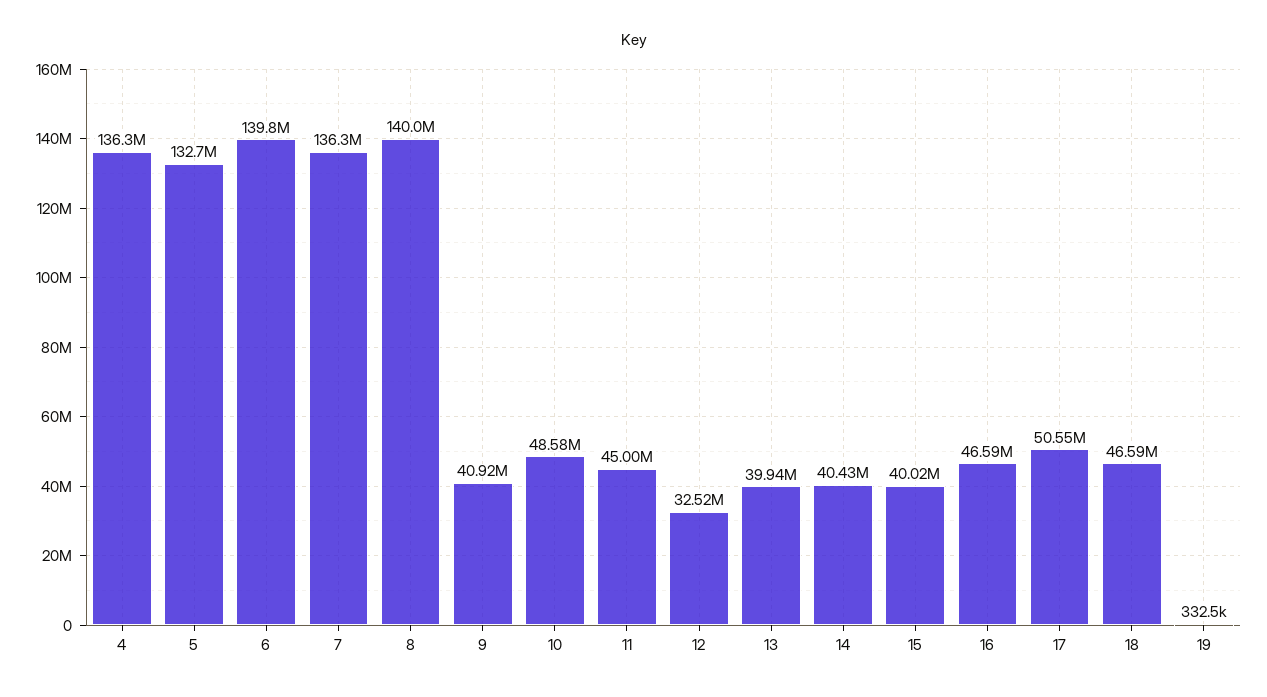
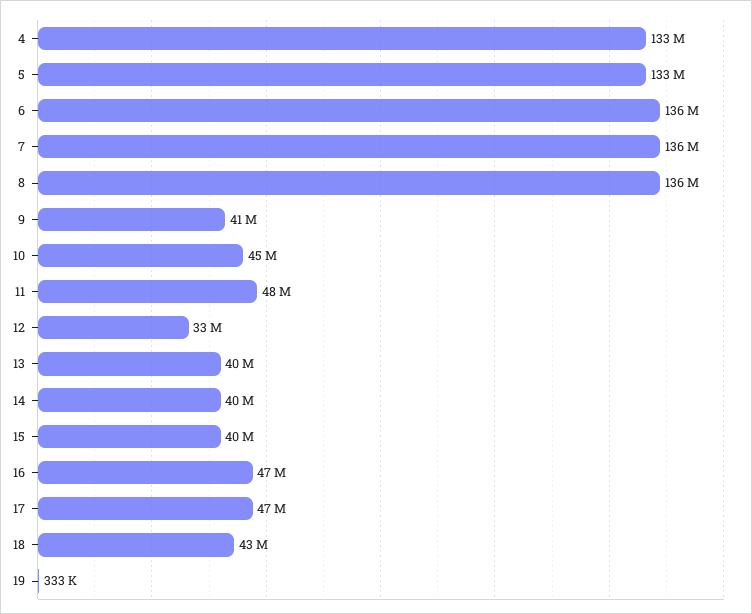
  {
-   "4": 136300000,
+   "4": 133000000,
    "5": 132700000,
-   "6": 139800000,
+   "6": 136000000,
    "7": 136300000,
-   "8": 140000000,
+   "8": 136000000,
    "9": 40920000,
-   "10": 48580000,
+   "10": 45000000,
-   "11": 45000000,
+   "11": 48000000,
    "12": 32520000,
    "13": 39940000,
    "14": 40430000,
    "15": 40020000,
    "16": 46590000,
-   "17": 50550000,
+   "17": 47000000,
-   "18": 46590000,
+   "18": 43000000,
    "19": 332500
  }

